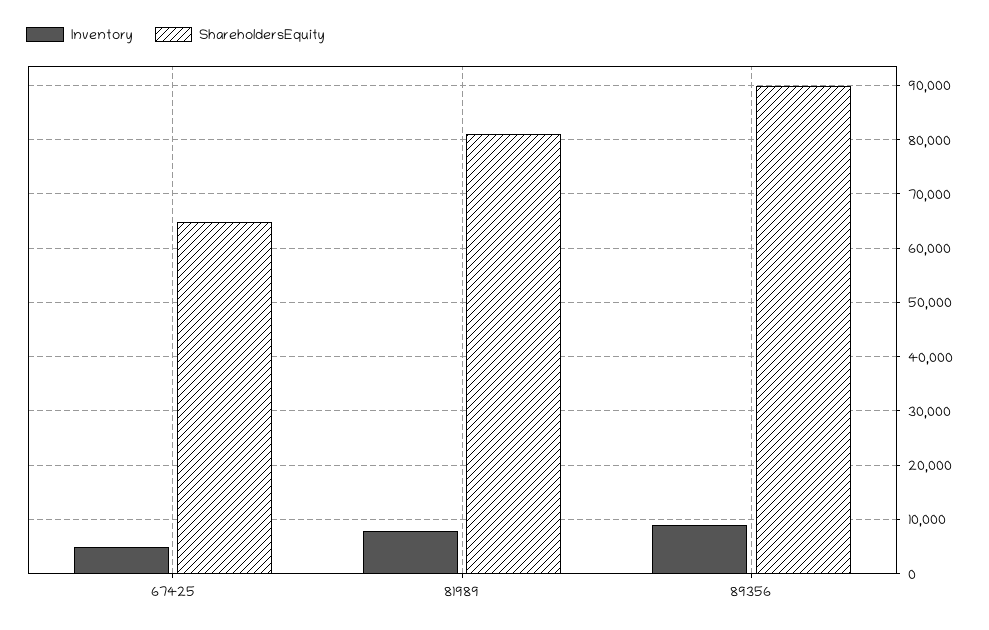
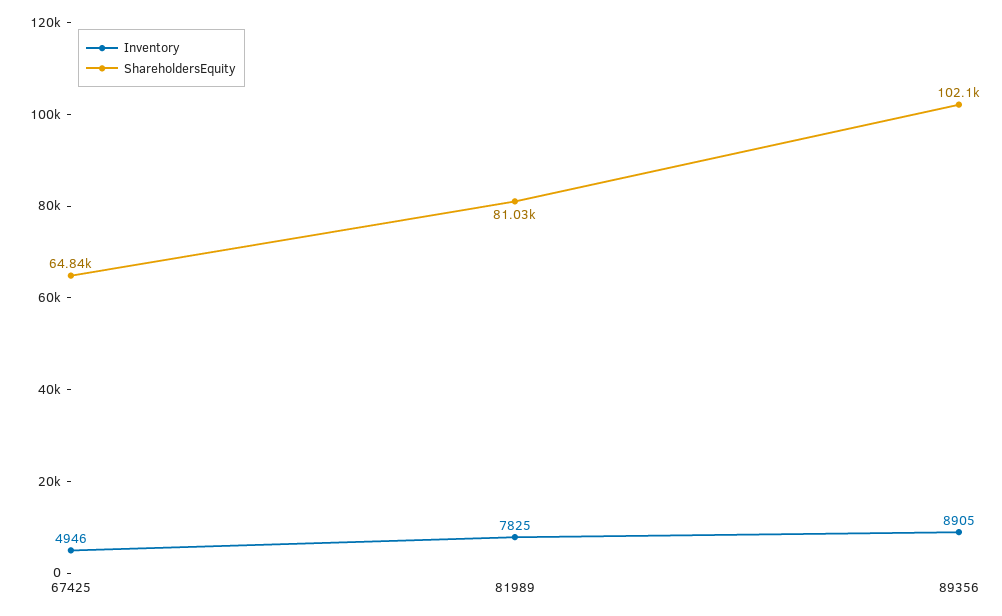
  {
    "Inventory": {
      "67425": 4946,
      "81989": 7825,
      "89356": 8905
    },
    "ShareholdersEquity": {
      "67425": 64840,
      "81989": 81030,
-     "89356": 90000
+     "89356": 102100
    }
  }

